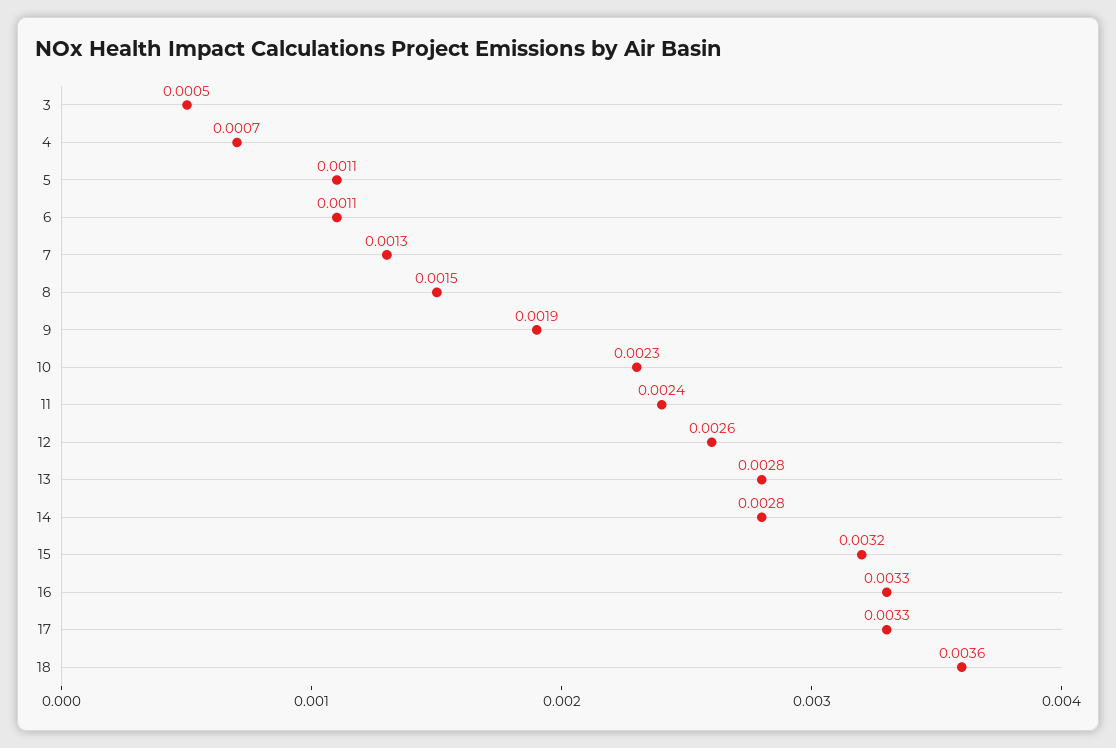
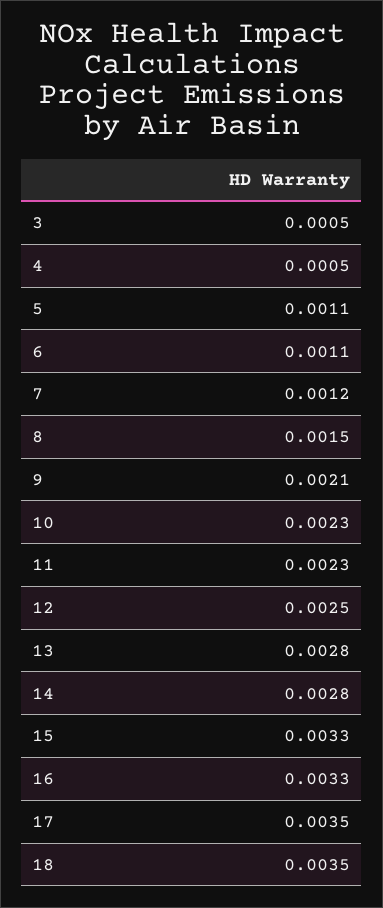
  {
    "3": 0.0005,
-   "4": 0.0007,
+   "4": 0.0005,
    "5": 0.0011,
    "6": 0.0011,
-   "7": 0.0013,
+   "7": 0.0012,
    "8": 0.0015,
-   "9": 0.0019,
+   "9": 0.0021,
    "10": 0.0023,
-   "11": 0.0024,
+   "11": 0.0023,
-   "12": 0.0026,
+   "12": 0.0025,
    "13": 0.0028,
    "14": 0.0028,
-   "15": 0.0032,
+   "15": 0.0033,
    "16": 0.0033,
-   "17": 0.0033,
+   "17": 0.0035,
-   "18": 0.0036
+   "18": 0.0035
  }

